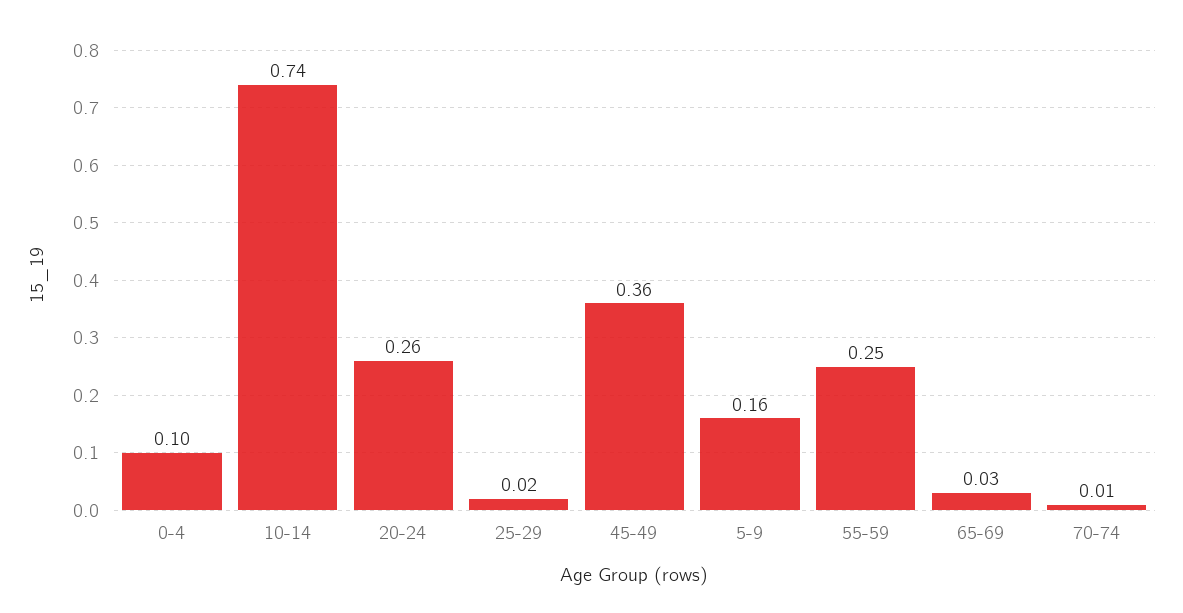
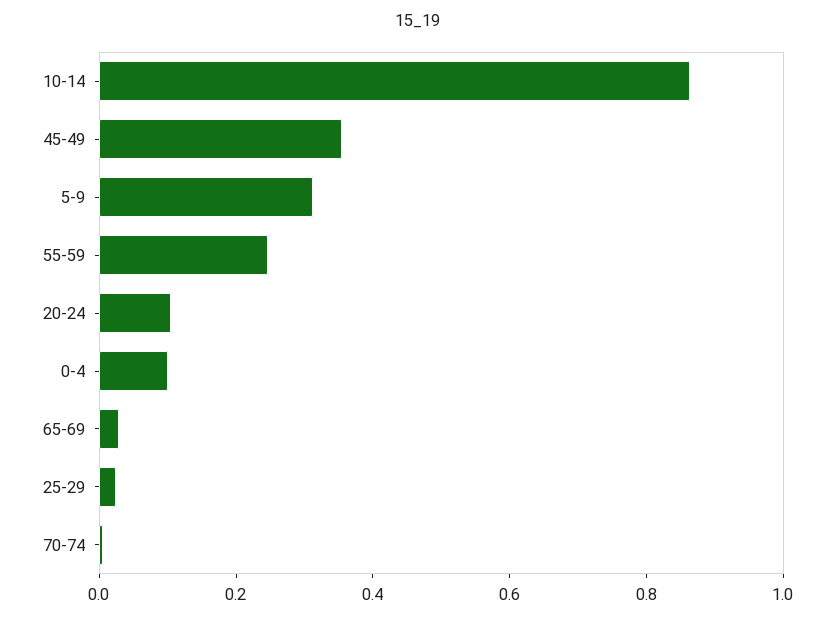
  {
    "0-4": 0.1,
-   "10-14": 0.74,
+   "10-14": 0.85,
-   "20-24": 0.26,
+   "20-24": 0.1,
    "25-29": 0.02,
    "45-49": 0.36,
-   "5-9": 0.16,
+   "5-9": 0.3,
    "55-59": 0.25,
    "65-69": 0.03,
    "70-74": 0.01
  }

